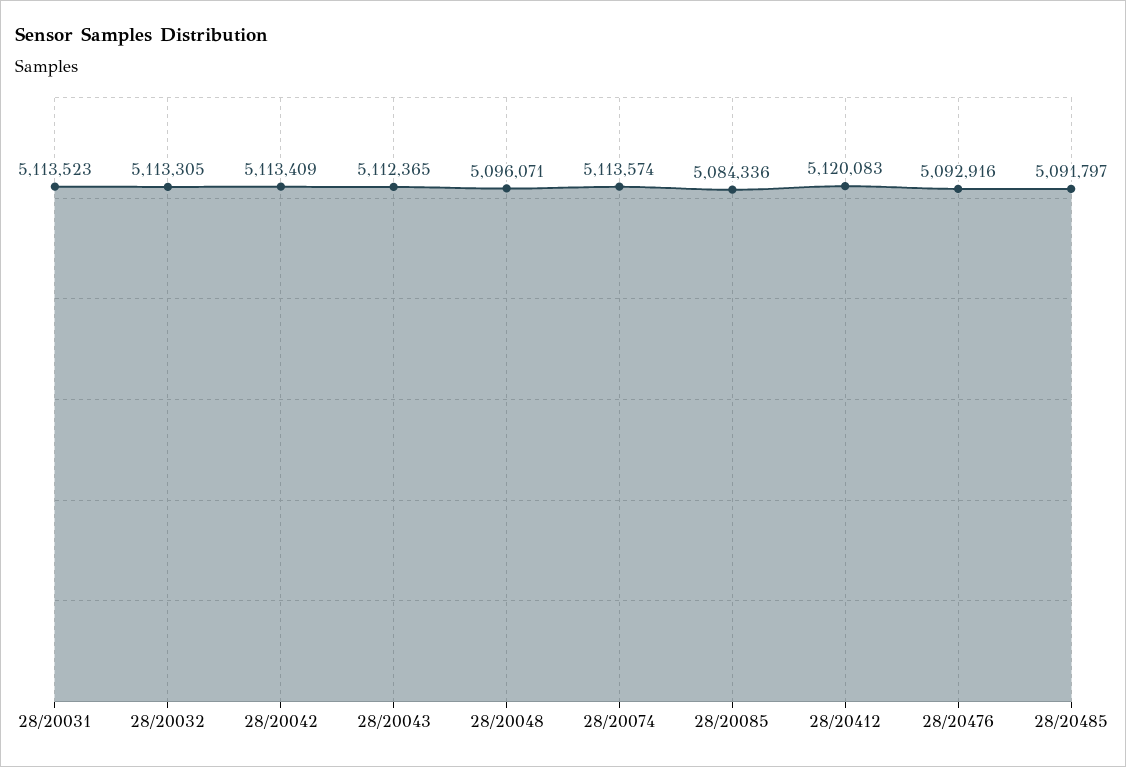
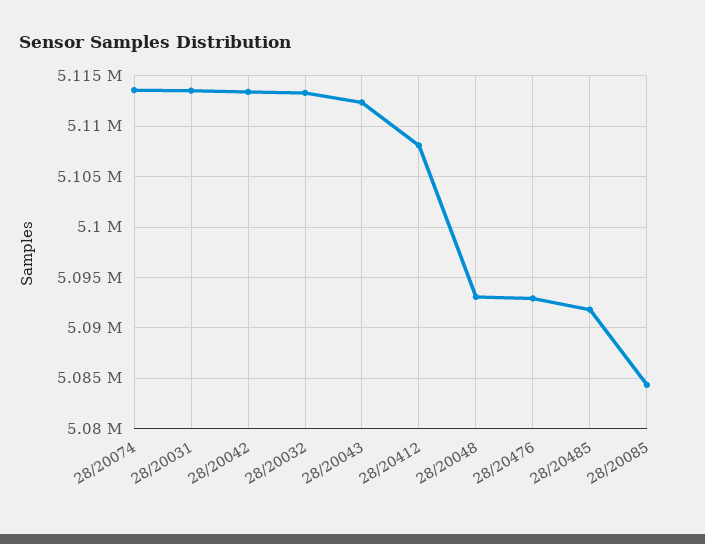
  {
    "28/20031": 5113523,
    "28/20032": 5113305,
    "28/20042": 5113409,
    "28/20043": 5112365,
-   "28/20048": 5096071,
+   "28/20048": 5093000,
    "28/20074": 5113574,
    "28/20085": 5084336,
-   "28/20412": 5120083,
+   "28/20412": 5108000,
    "28/20476": 5092916,
    "28/20485": 5091797
  }

